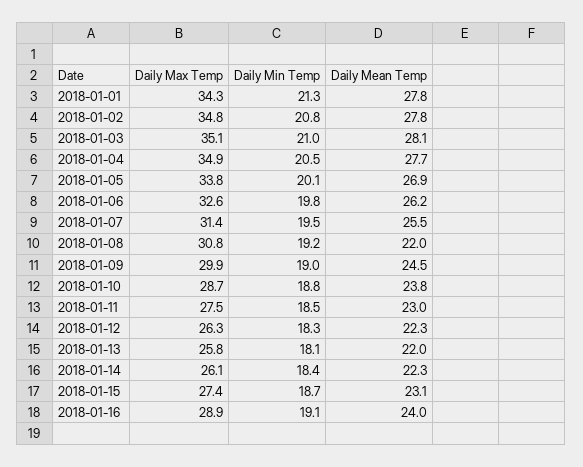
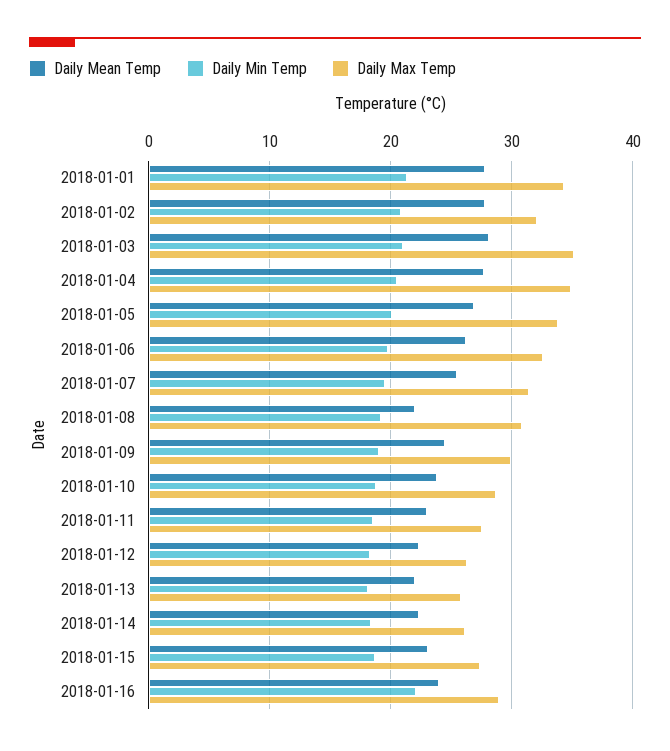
  {
    "Daily Max Temp": {
      "2018-01-01": 34.3,
-     "2018-01-02": 34.8,
+     "2018-01-02": 32,
      "2018-01-03": 35.1,
      "2018-01-04": 34.9,
      "2018-01-05": 33.8,
      "2018-01-06": 32.6,
      "2018-01-07": 31.4,
      "2018-01-08": 30.8,
      "2018-01-09": 29.9,
      "2018-01-10": 28.7,
      "2018-01-11": 27.5,
      "2018-01-12": 26.3,
      "2018-01-13": 25.8,
      "2018-01-14": 26.1,
      "2018-01-15": 27.4,
      "2018-01-16": 28.9
    },
    "Daily Min Temp": {
      "2018-01-01": 21.3,
      "2018-01-02": 20.8,
      "2018-01-03": 21,
      "2018-01-04": 20.5,
      "2018-01-05": 20.1,
      "2018-01-06": 19.8,
      "2018-01-07": 19.5,
      "2018-01-08": 19.2,
      "2018-01-09": 19,
      "2018-01-10": 18.8,
      "2018-01-11": 18.5,
      "2018-01-12": 18.3,
      "2018-01-13": 18.1,
      "2018-01-14": 18.4,
      "2018-01-15": 18.7,
-     "2018-01-16": 19.1
+     "2018-01-16": 22
    },
    "Daily Mean Temp": {
      "2018-01-01": 27.8,
      "2018-01-02": 27.8,
      "2018-01-03": 28.1,
      "2018-01-04": 27.7,
      "2018-01-05": 26.9,
      "2018-01-06": 26.2,
      "2018-01-07": 25.5,
      "2018-01-08": 22,
      "2018-01-09": 24.5,
      "2018-01-10": 23.8,
      "2018-01-11": 23,
      "2018-01-12": 22.3,
      "2018-01-13": 22,
      "2018-01-14": 22.3,
      "2018-01-15": 23.1,
      "2018-01-16": 24
    }
  }

